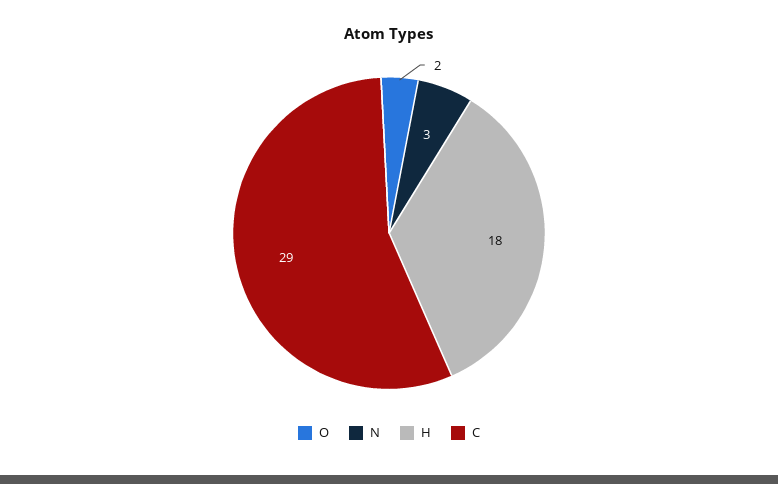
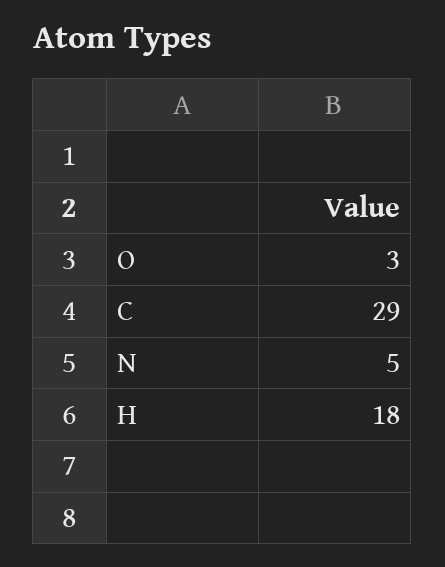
  {
-   "O": 2,
+   "O": 3,
-   "N": 3,
+   "N": 5,
    "H": 18,
    "C": 29
  }

